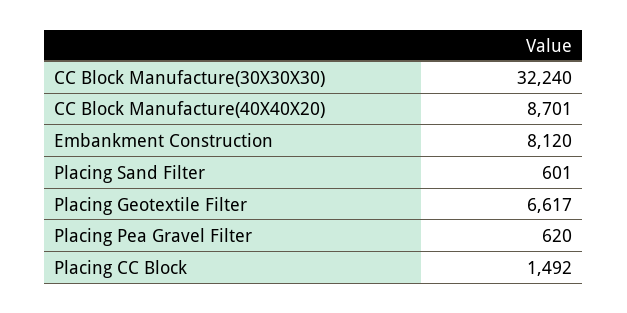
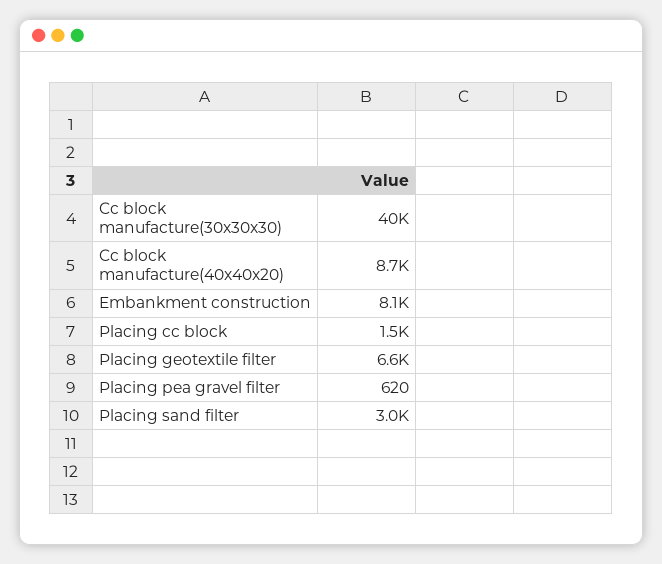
  {
-   "CC Block Manufacture(30X30X30)": 32240,
+   "CC Block Manufacture(30X30X30)": 40000,
    "CC Block Manufacture(40X40X20)": 8701,
    "Embankment Construction": 8120,
-   "Placing Sand Filter": 601,
+   "Placing Sand Filter": 3000,
    "Placing Geotextile Filter": 6617,
    "Placing Pea Gravel Filter": 620,
    "Placing CC Block": 1492
  }

